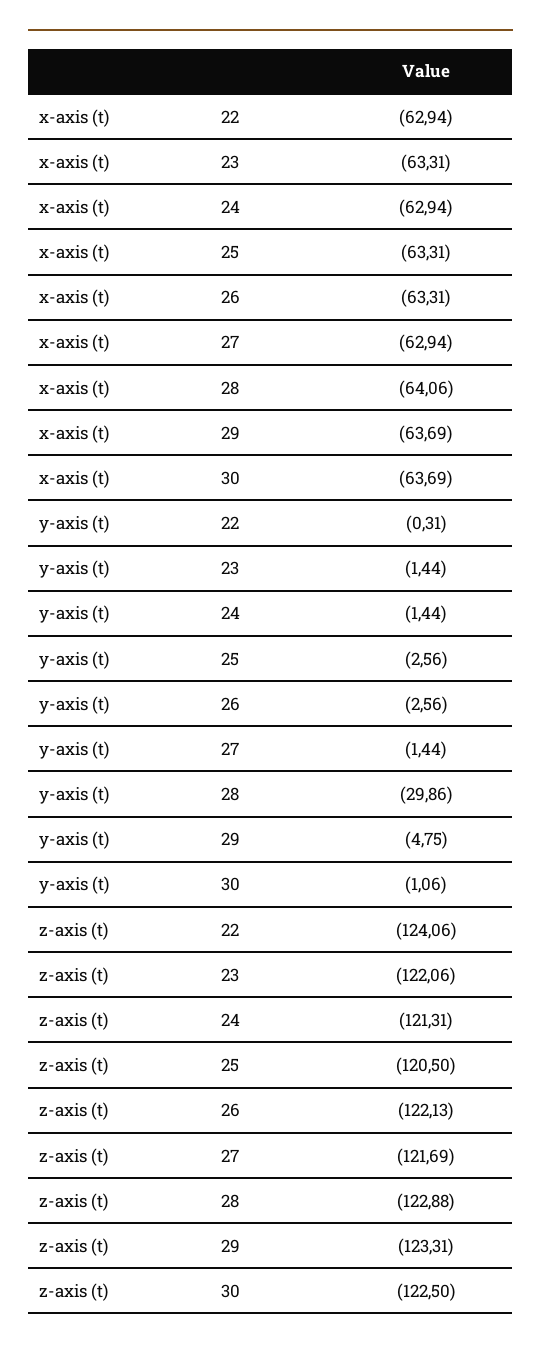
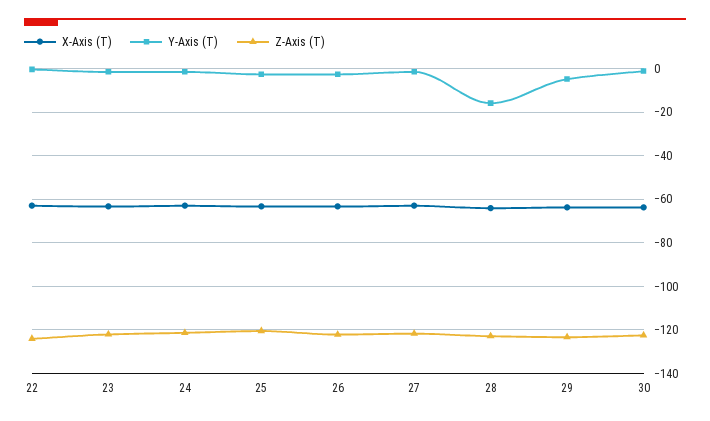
  {
    "x-axis (t)": {
      "22": -62.94,
      "23": -63.31,
      "24": -62.94,
      "25": -63.31,
      "26": -63.31,
      "27": -62.94,
      "28": -64.06,
      "29": -63.69,
      "30": -63.69
    },
    "y-axis (t)": {
      "22": -0.31,
      "23": -1.44,
      "24": -1.44,
      "25": -2.56,
      "26": -2.56,
      "27": -1.44,
-     "28": -29.86,
+     "28": -15,
      "29": -4.75,
      "30": -1.06
    },
    "z-axis (t)": {
      "22": -124.06,
      "23": -122.06,
      "24": -121.31,
      "25": -120.5,
      "26": -122.13,
      "27": -121.69,
      "28": -122.88,
      "29": -123.31,
      "30": -122.5
    }
  }

